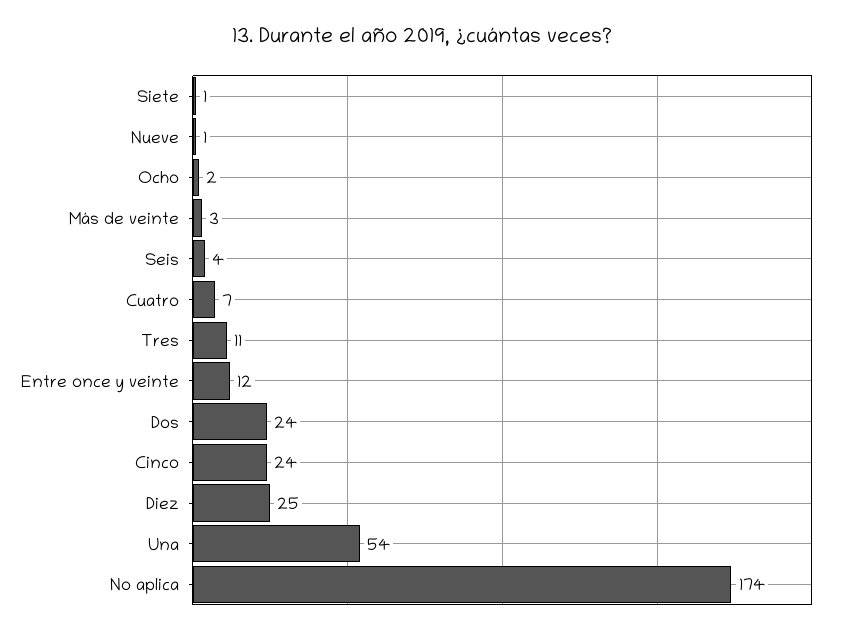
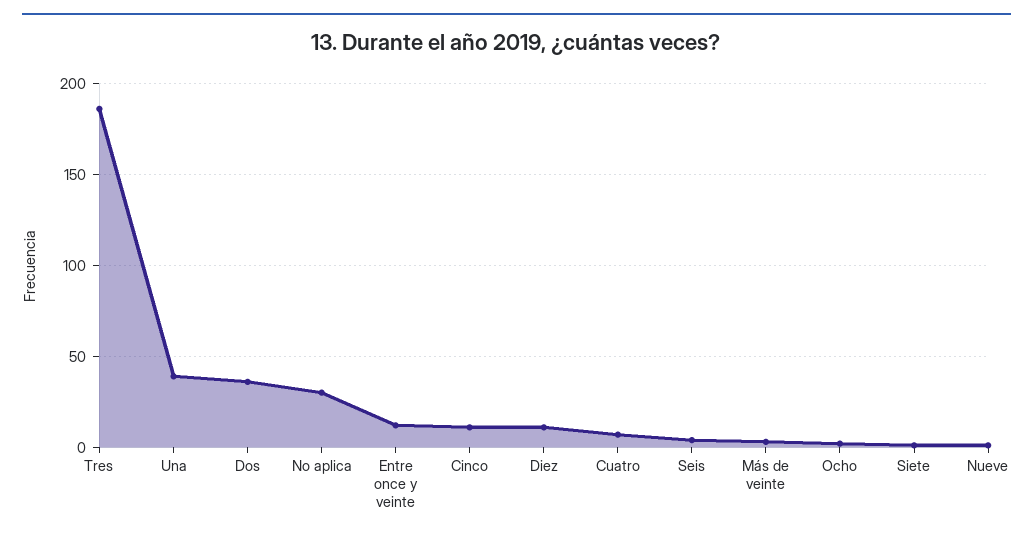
  {
    "Siete": 1,
    "Nueve": 1,
    "Ocho": 2,
    "Más de veinte": 3,
    "Seis": 4,
    "Cuatro": 7,
-   "Tres": 11,
+   "Tres": 185,
    "Entre once y veinte": 12,
-   "Dos": 24,
+   "Dos": 35,
-   "Cinco": 24,
+   "Cinco": 10,
-   "Diez": 25,
+   "Diez": 10,
-   "Una": 54,
+   "Una": 40,
-   "No aplica": 174
+   "No aplica": 30
  }

